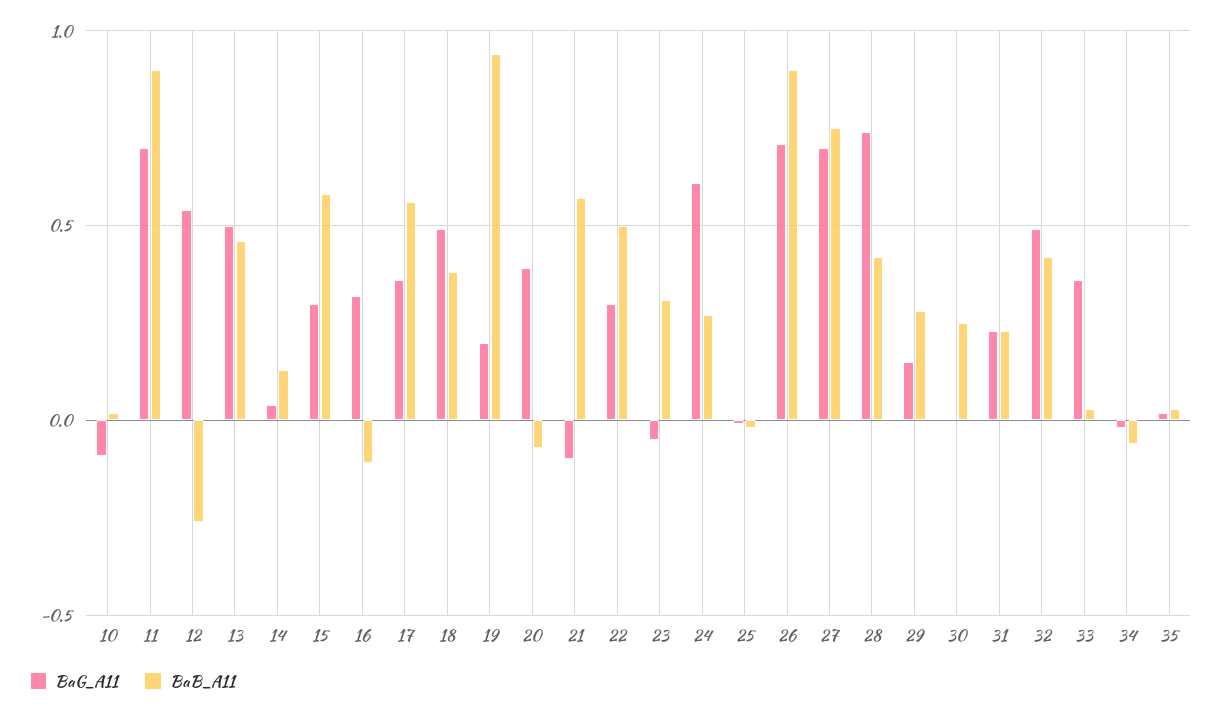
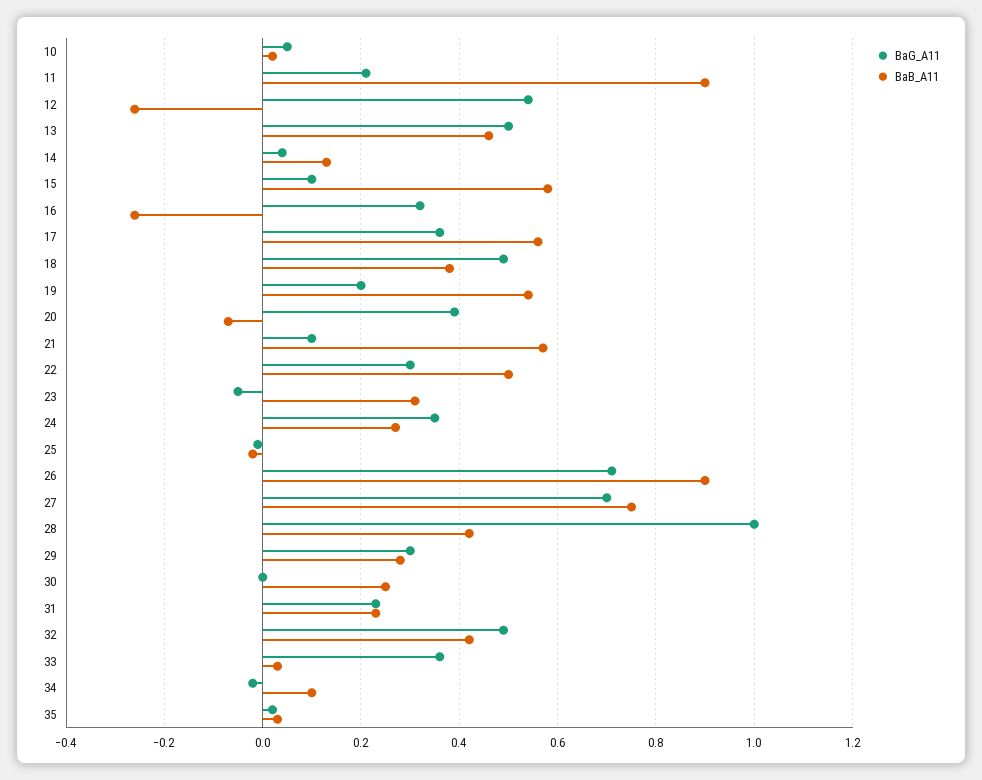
  {
    "BaG_A11": {
-     "10": -0.1,
+     "10": 0.05,
-     "11": 0.7,
+     "11": 0.2,
      "12": 0.55,
      "13": 0.5,
      "14": 0.05,
-     "15": 0.3,
+     "15": 0.1,
      "16": 0.3,
      "17": 0.35,
      "18": 0.5,
      "19": 0.2,
      "20": 0.4,
-     "21": -0.1,
+     "21": 0.1,
      "22": 0.3,
      "23": -0.05,
-     "24": 0.6,
+     "24": 0.35,
      "25": 0,
      "26": 0.7,
      "27": 0.7,
-     "28": 0.75,
+     "28": 1,
-     "29": 0.15,
+     "29": 0.3,
      "30": 0,
      "31": 0.25,
      "32": 0.5,
      "33": 0.35,
      "34": 0,
      "35": 0
    },
    "BaB_A11": {
      "10": 0,
      "11": 0.9,
      "12": -0.25,
      "13": 0.45,
      "14": 0.15,
      "15": 0.6,
-     "16": -0.1,
+     "16": -0.25,
      "17": 0.55,
      "18": 0.4,
-     "19": 0.95,
+     "19": 0.55,
      "20": -0.05,
      "21": 0.55,
      "22": 0.5,
      "23": 0.3,
      "24": 0.25,
      "25": 0,
      "26": 0.9,
      "27": 0.75,
      "28": 0.4,
      "29": 0.3,
      "30": 0.25,
      "31": 0.25,
      "32": 0.4,
      "33": 0.05,
-     "34": -0.05,
+     "34": 0.1,
      "35": 0.05
    }
  }

